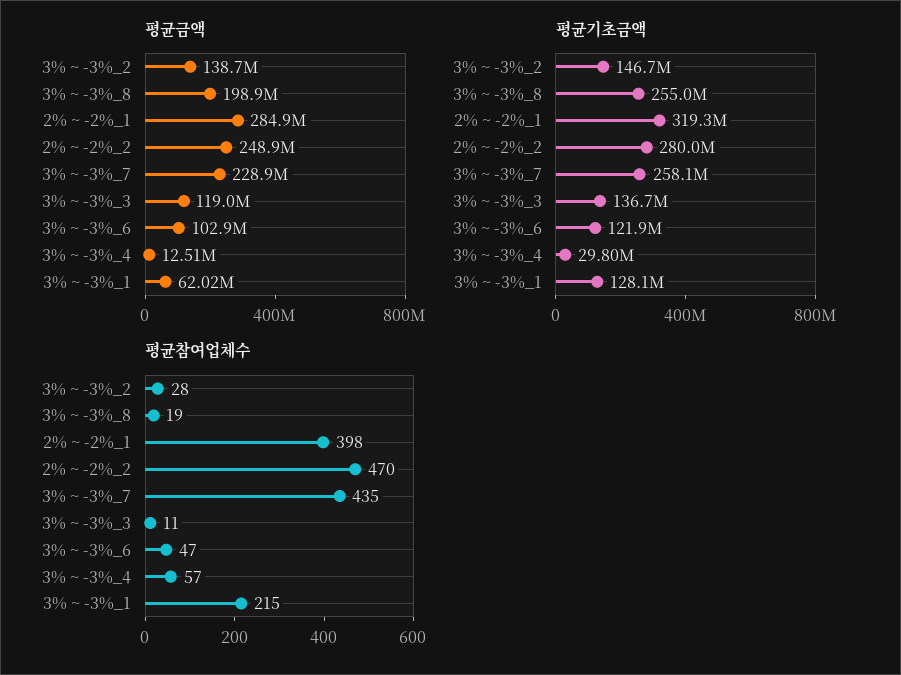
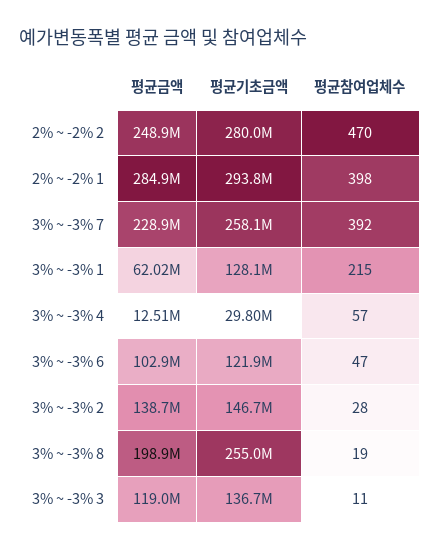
  {
    "평균금액": {
      "3% ~ -3%_2": 138700000,
      "3% ~ -3%_8": 198900000,
      "2% ~ -2%_1": 284900000,
      "2% ~ -2%_2": 248900000,
      "3% ~ -3%_7": 228900000,
      "3% ~ -3%_3": 119000000,
      "3% ~ -3%_6": 102900000,
      "3% ~ -3%_4": 12510000,
      "3% ~ -3%_1": 62020000
    },
    "평균기초금액": {
      "3% ~ -3%_2": 146700000,
      "3% ~ -3%_8": 255000000,
-     "2% ~ -2%_1": 319300000,
+     "2% ~ -2%_1": 293800000,
      "2% ~ -2%_2": 280000000,
      "3% ~ -3%_7": 258100000,
      "3% ~ -3%_3": 136700000,
      "3% ~ -3%_6": 121900000,
      "3% ~ -3%_4": 29800000,
      "3% ~ -3%_1": 128100000
    },
    "평균참여업체수": {
      "3% ~ -3%_2": 28,
      "3% ~ -3%_8": 19,
      "2% ~ -2%_1": 398,
      "2% ~ -2%_2": 470,
-     "3% ~ -3%_7": 435,
+     "3% ~ -3%_7": 392,
      "3% ~ -3%_3": 11,
      "3% ~ -3%_6": 47,
      "3% ~ -3%_4": 57,
      "3% ~ -3%_1": 215
    }
  }

